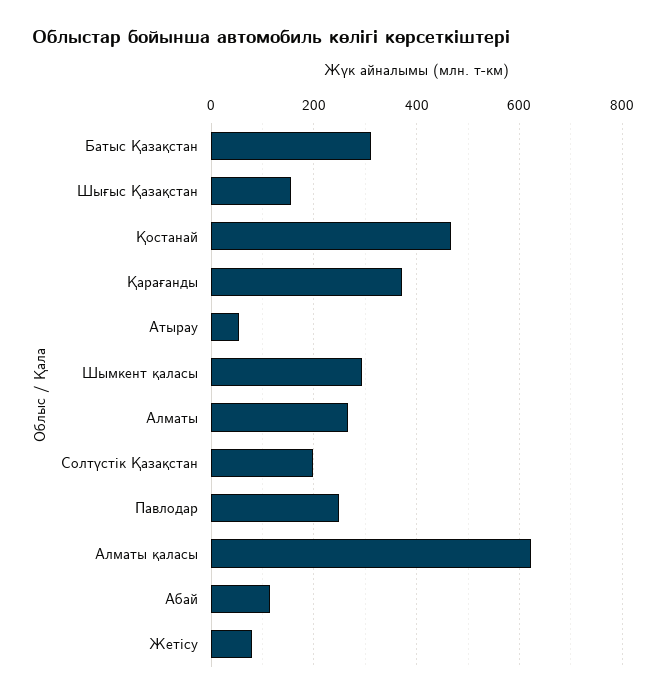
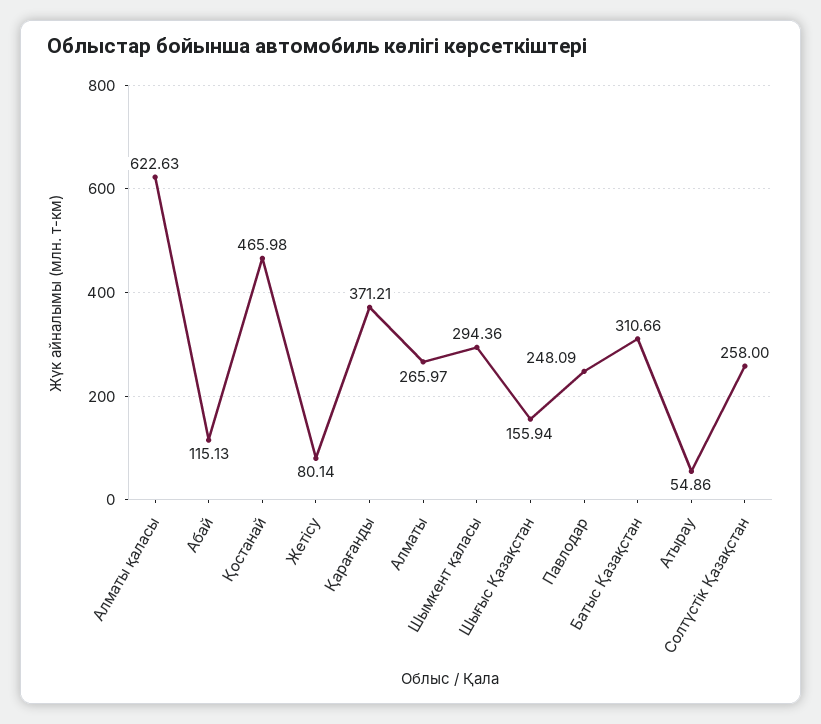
  {
    "Батыс Қазақстан": 310.66,
    "Шығыс Қазақстан": 155.94,
    "Қостанай": 465.98,
    "Қарағанды": 371.21,
    "Атырау": 54.86,
    "Шымкент қаласы": 294.36,
    "Алматы": 265.97,
-   "Солтүстік Қазақстан": 200,
+   "Солтүстік Қазақстан": 258,
    "Павлодар": 248.09,
    "Алматы қаласы": 622.63,
    "Абай": 115.13,
    "Жетісу": 80.14
  }

